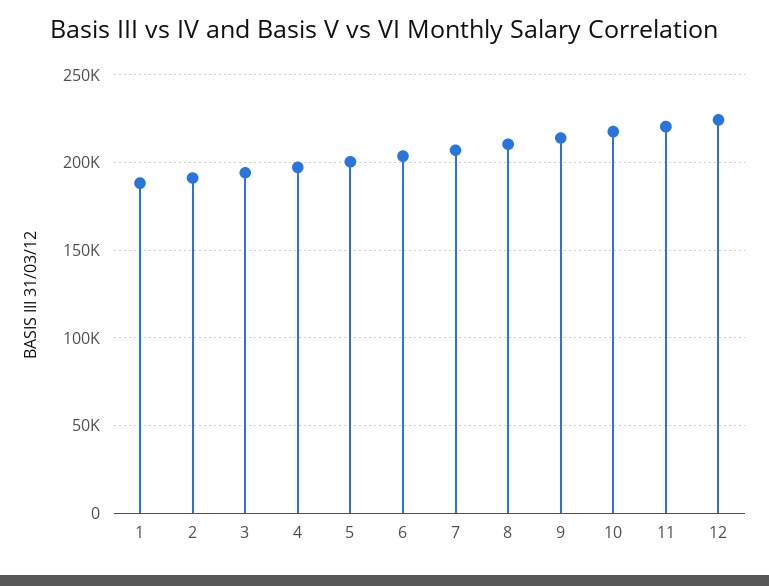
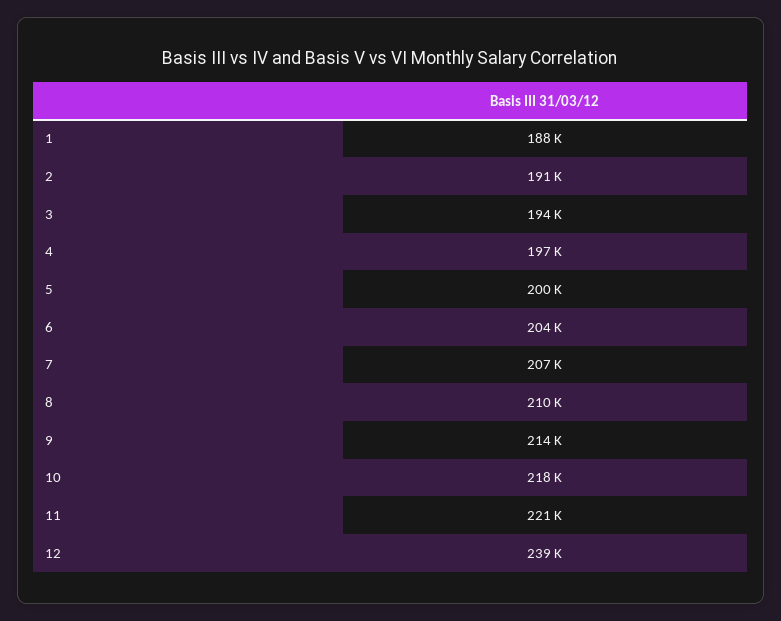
  {
    "1": 188000,
    "2": 191000,
    "3": 194000,
    "4": 197000,
    "5": 200000,
    "6": 204000,
    "7": 207000,
    "8": 210000,
    "9": 214000,
    "10": 218000,
    "11": 221000,
-   "12": 225000
+   "12": 239000
  }

